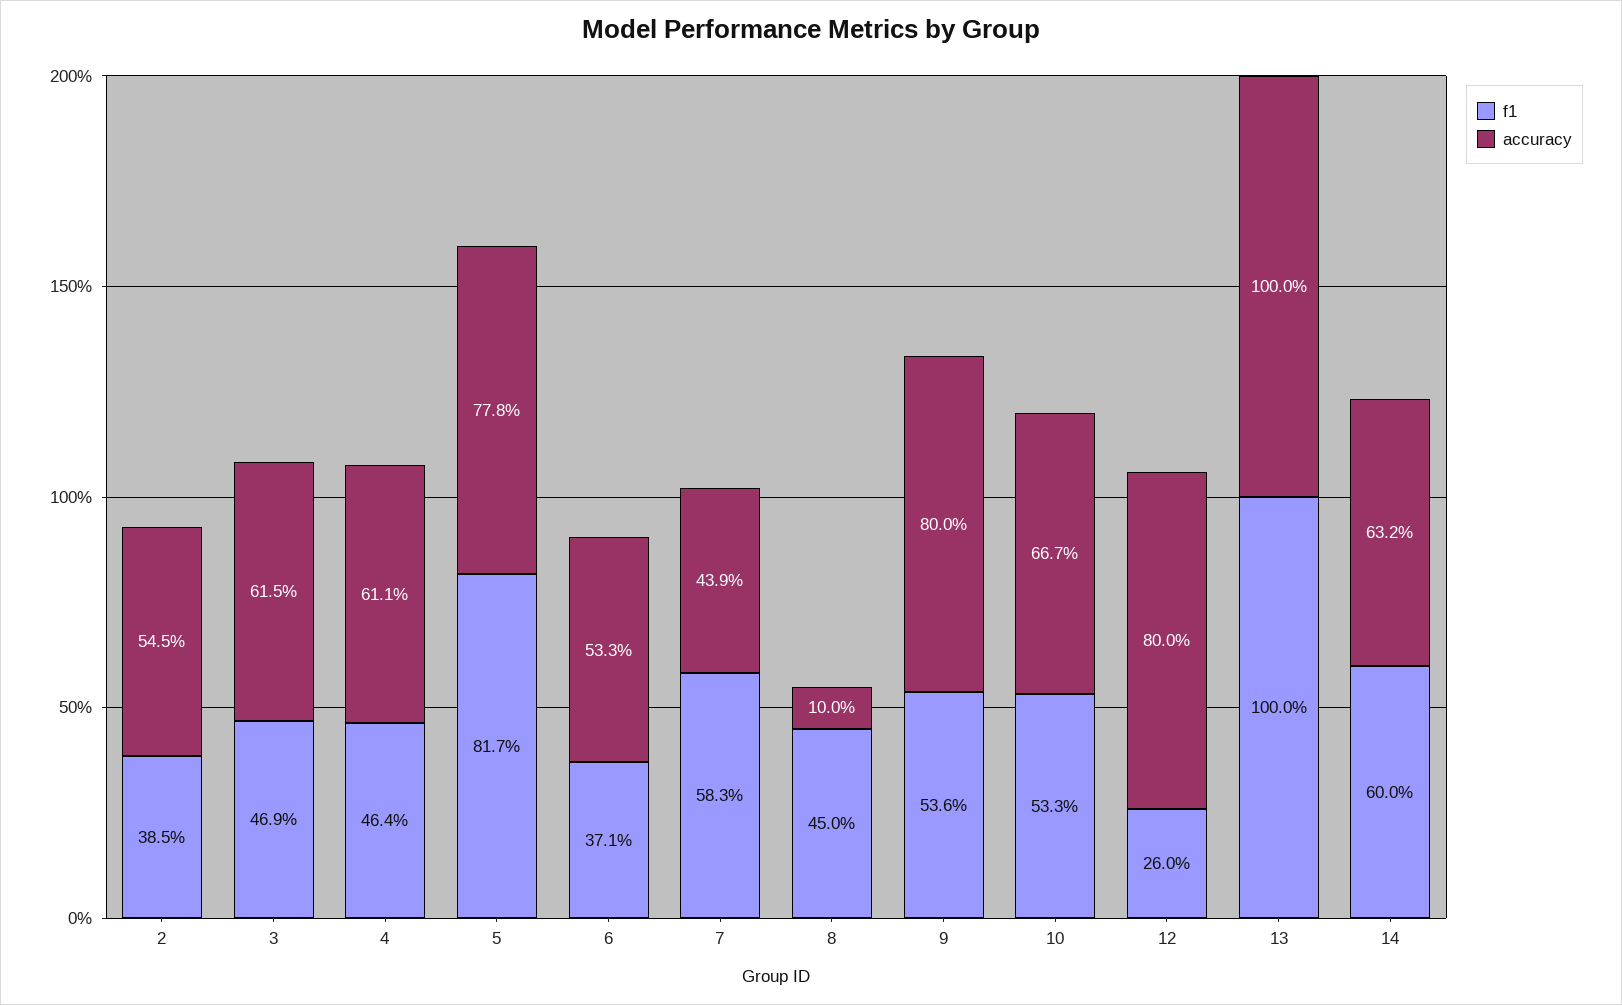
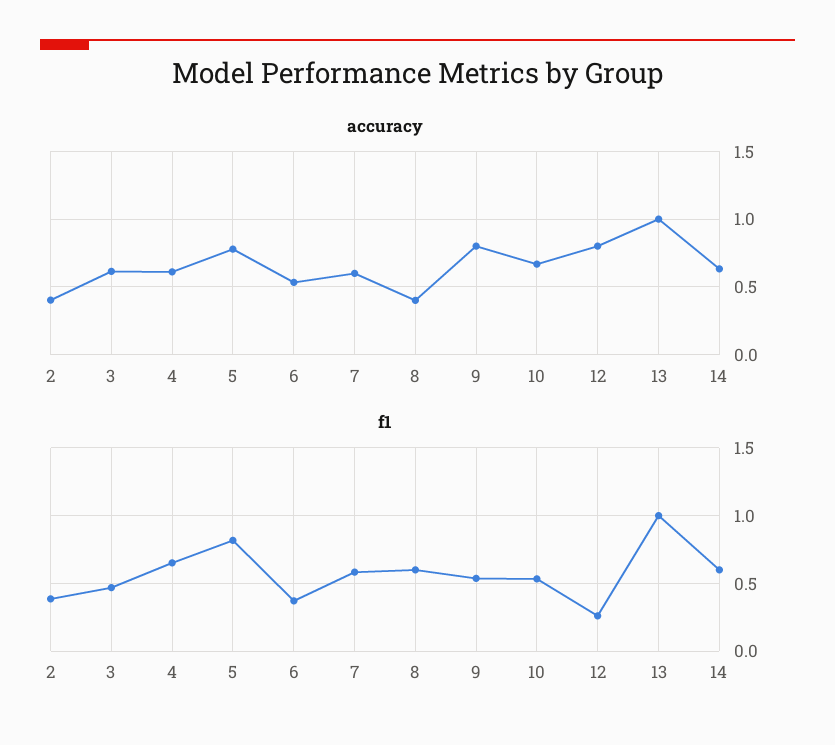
  {
    "f1": {
      "2": 0.385,
      "3": 0.469,
-     "4": 0.464,
+     "4": 0.65,
      "5": 0.817,
      "6": 0.371,
      "7": 0.583,
-     "8": 0.45,
+     "8": 0.6,
      "9": 0.536,
      "10": 0.533,
      "12": 0.26,
      "13": 1,
      "14": 0.6
    },
    "accuracy": {
-     "2": 0.545,
+     "2": 0.4,
      "3": 0.615,
      "4": 0.611,
      "5": 0.778,
      "6": 0.533,
-     "7": 0.439,
+     "7": 0.6,
-     "8": 0.1,
+     "8": 0.4,
      "9": 0.8,
      "10": 0.667,
      "12": 0.8,
      "13": 1,
      "14": 0.632
    }
  }

